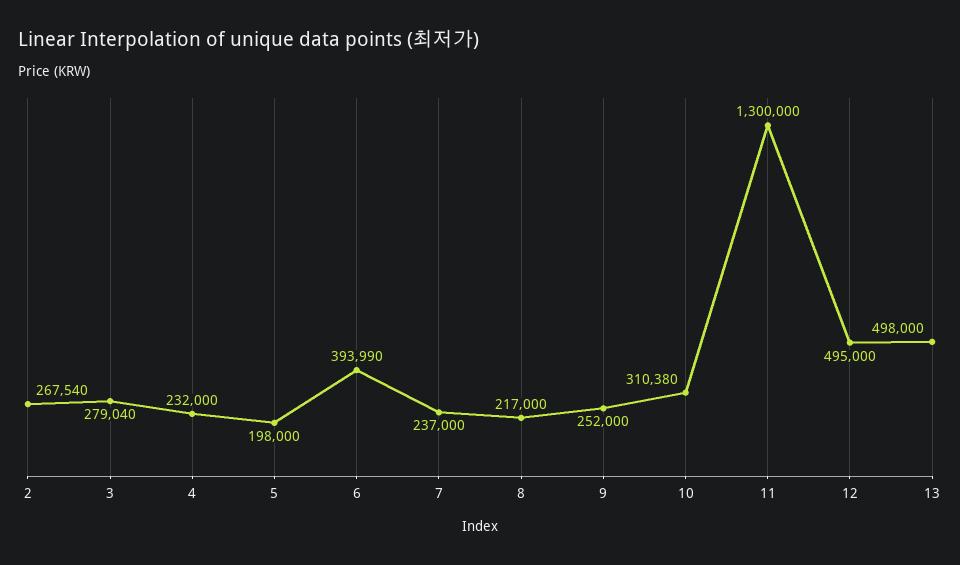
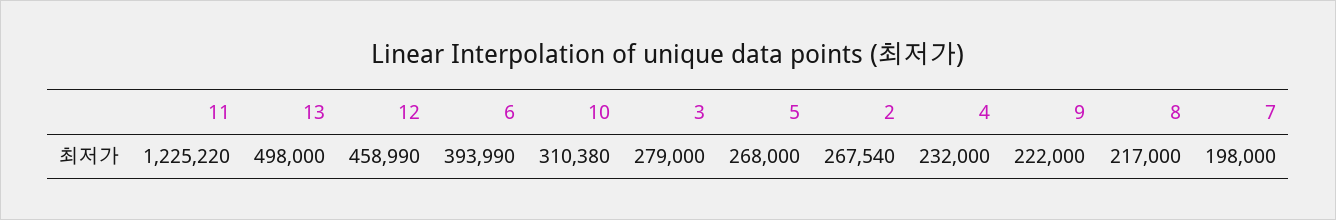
  {
    "2": 267540,
-   "3": 279040,
+   "3": 279000,
    "4": 232000,
-   "5": 198000,
+   "5": 268000,
    "6": 393990,
-   "7": 237000,
+   "7": 198000,
    "8": 217000,
-   "9": 252000,
+   "9": 222000,
    "10": 310380,
-   "11": 1300000,
+   "11": 1225220,
-   "12": 495000,
+   "12": 458990,
    "13": 498000
  }

